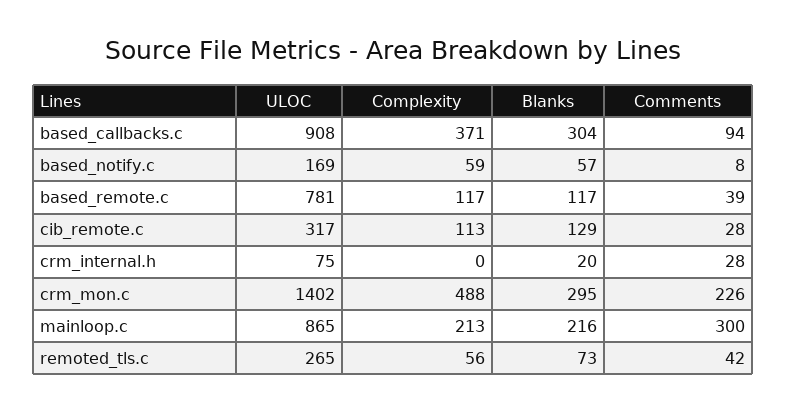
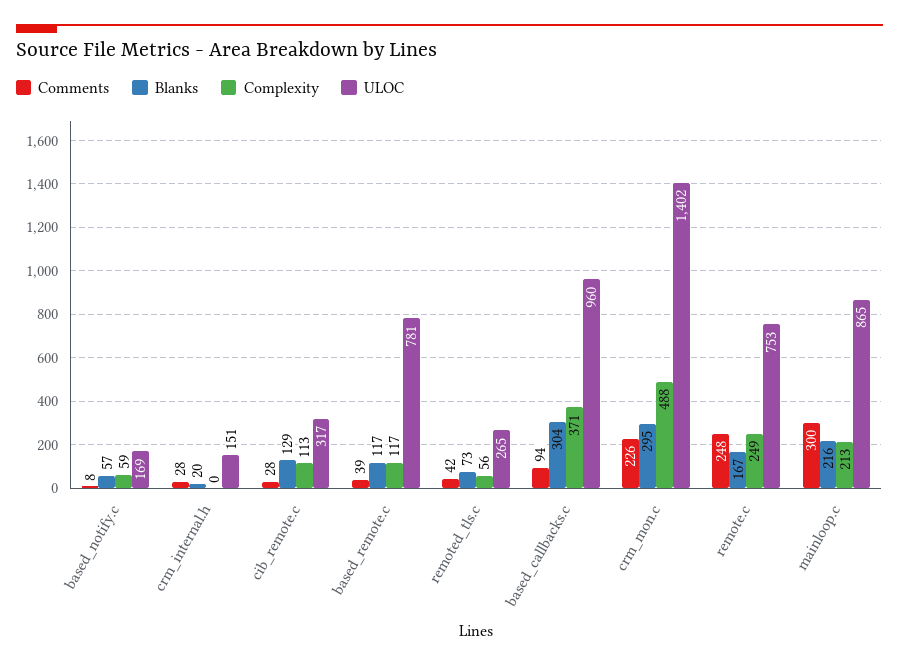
  {
    "ULOC": {
-     "based_callbacks.c": 908,
+     "based_callbacks.c": 960,
      "based_notify.c": 169,
      "based_remote.c": 781,
      "cib_remote.c": 317,
-     "crm_internal.h": 75,
+     "crm_internal.h": 151,
      "crm_mon.c": 1402,
      "mainloop.c": 865,
-     "remoted_tls.c": 265
+     "remoted_tls.c": 265,
+     "remote.c": 753
    },
    "Complexity": {
      "based_callbacks.c": 371,
      "based_notify.c": 59,
      "based_remote.c": 117,
      "cib_remote.c": 113,
      "crm_internal.h": 0,
      "crm_mon.c": 488,
      "mainloop.c": 213,
-     "remoted_tls.c": 56
+     "remoted_tls.c": 56,
+     "remote.c": 249
    },
    "Blanks": {
      "based_callbacks.c": 304,
      "based_notify.c": 57,
      "based_remote.c": 117,
      "cib_remote.c": 129,
      "crm_internal.h": 20,
      "crm_mon.c": 295,
      "mainloop.c": 216,
-     "remoted_tls.c": 73
+     "remoted_tls.c": 73,
+     "remote.c": 167
    },
    "Comments": {
      "based_callbacks.c": 94,
      "based_notify.c": 8,
      "based_remote.c": 39,
      "cib_remote.c": 28,
      "crm_internal.h": 28,
      "crm_mon.c": 226,
      "mainloop.c": 300,
-     "remoted_tls.c": 42
+     "remoted_tls.c": 42,
+     "remote.c": 248
    }
  }

